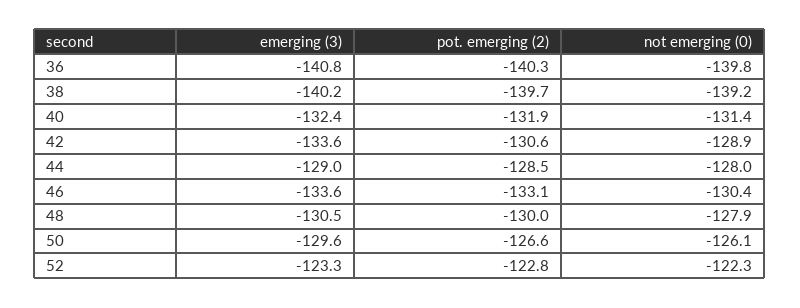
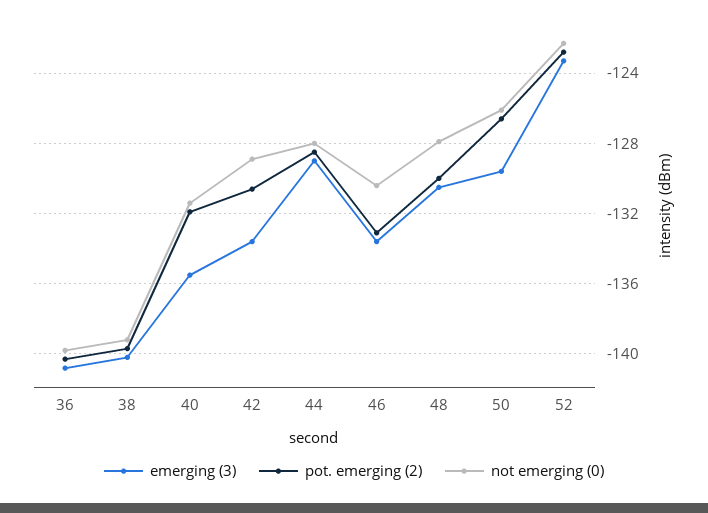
  {
    "emerging (3)": {
      "36": -140.8,
      "38": -140.2,
-     "40": -132.4,
+     "40": -135.5,
      "42": -133.6,
      "44": -129,
      "46": -133.6,
      "48": -130.5,
      "50": -129.6,
      "52": -123.3
    },
    "pot. emerging (2)": {
      "36": -140.3,
      "38": -139.7,
      "40": -131.9,
      "42": -130.6,
      "44": -128.5,
      "46": -133.1,
      "48": -130,
      "50": -126.6,
      "52": -122.8
    },
    "not emerging (0)": {
      "36": -139.8,
      "38": -139.2,
      "40": -131.4,
      "42": -128.9,
      "44": -128,
      "46": -130.4,
      "48": -127.9,
      "50": -126.1,
      "52": -122.3
    }
  }

